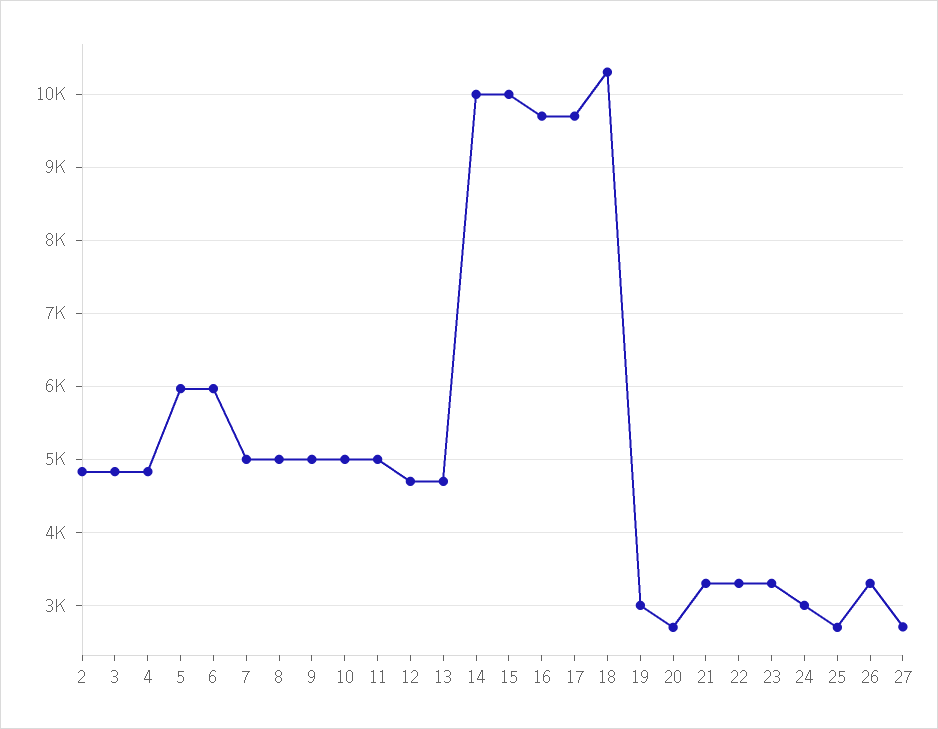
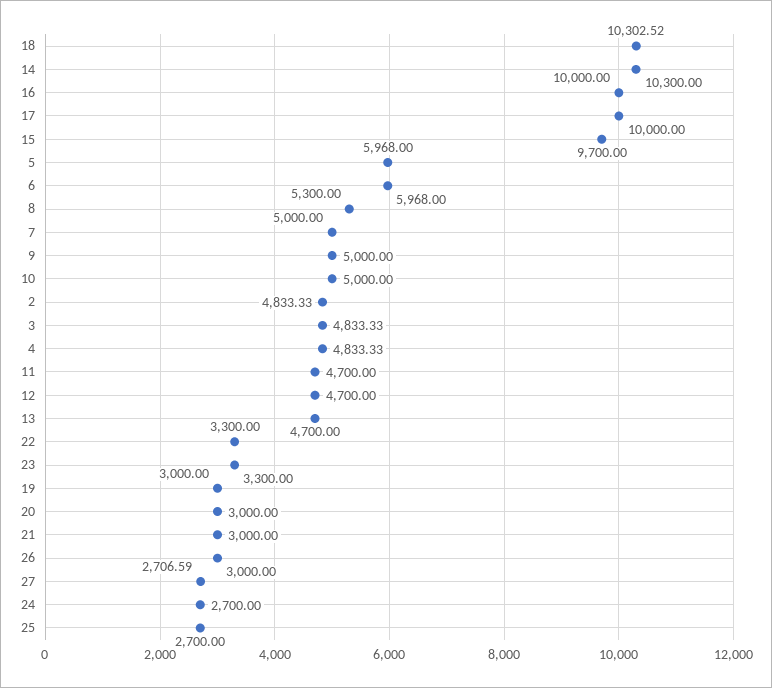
  {
    "2": 4833.33,
    "3": 4833.33,
    "4": 4833.33,
    "5": 5968,
    "6": 5968,
    "7": 5000,
-   "8": 5000,
+   "8": 5300,
    "9": 5000,
    "10": 5000,
-   "11": 5000,
+   "11": 4700,
    "12": 4700,
    "13": 4700,
-   "14": 10000,
+   "14": 10300,
-   "15": 10000,
+   "15": 9700,
-   "16": 9700,
+   "16": 10000,
-   "17": 9700,
+   "17": 10000,
    "18": 10302.52,
    "19": 3000,
-   "20": 2700,
+   "20": 3000,
-   "21": 3300,
+   "21": 3000,
    "22": 3300,
    "23": 3300,
-   "24": 3000,
+   "24": 2700,
    "25": 2700,
-   "26": 3300,
+   "26": 3000,
    "27": 2706.59
  }

